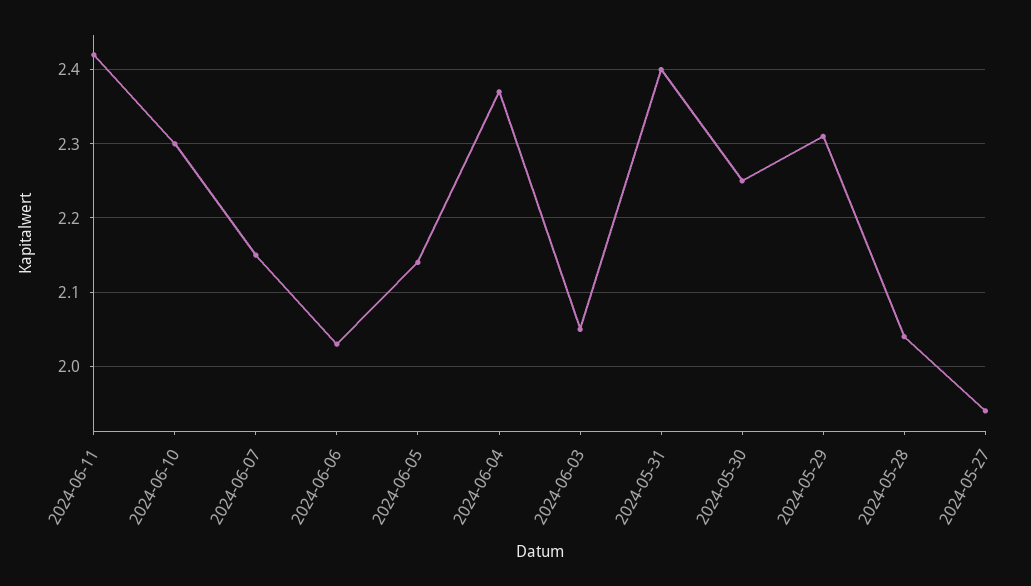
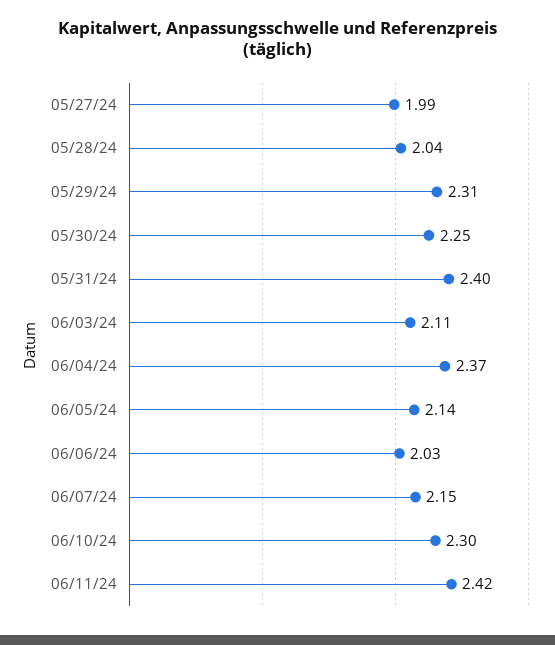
  {
    "2024-06-11": 2.42,
    "2024-06-10": 2.3,
    "2024-06-07": 2.15,
    "2024-06-06": 2.03,
    "2024-06-05": 2.14,
    "2024-06-04": 2.37,
-   "2024-06-03": 2.05,
+   "2024-06-03": 2.11,
    "2024-05-31": 2.4,
    "2024-05-30": 2.25,
    "2024-05-29": 2.31,
    "2024-05-28": 2.04,
-   "2024-05-27": 1.94
+   "2024-05-27": 1.99
  }

